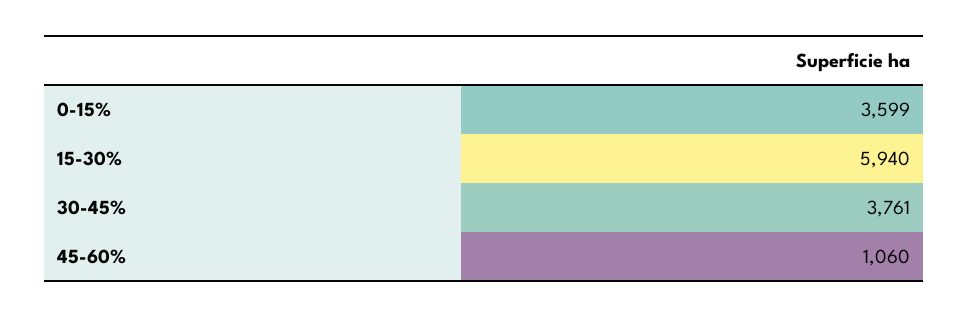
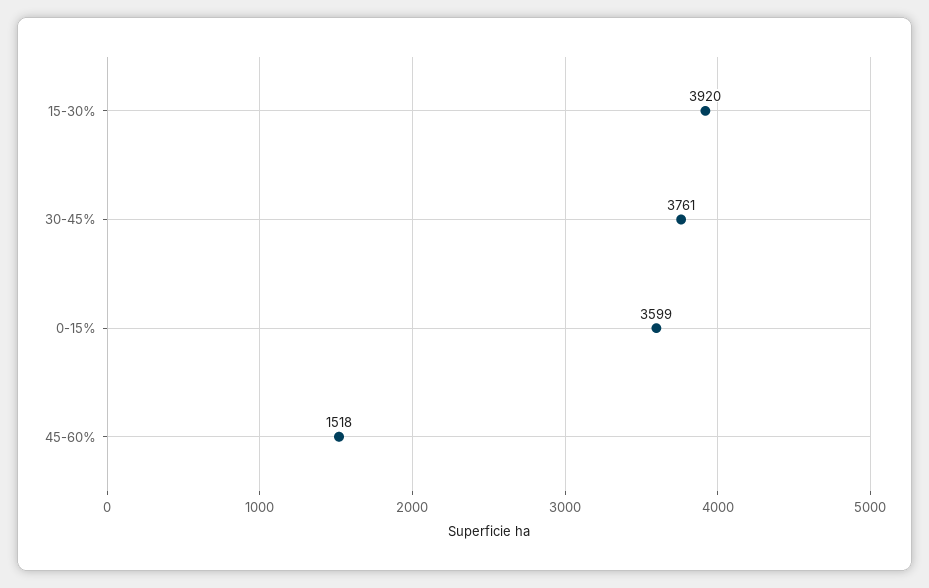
  {
    "0-15%": 3599,
-   "15-30%": 5940,
+   "15-30%": 3920,
    "30-45%": 3761,
-   "45-60%": 1060
+   "45-60%": 1518
  }

